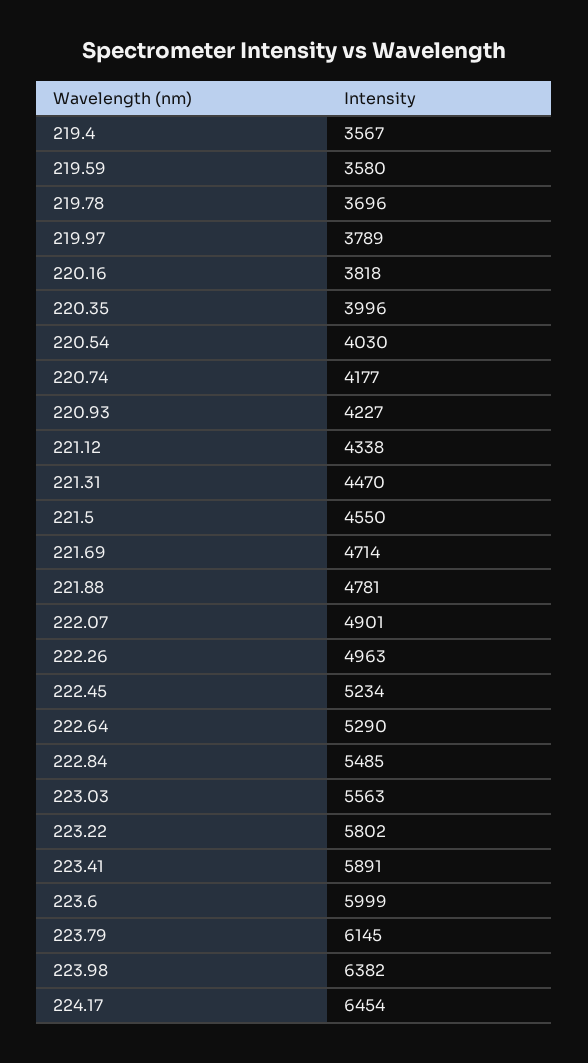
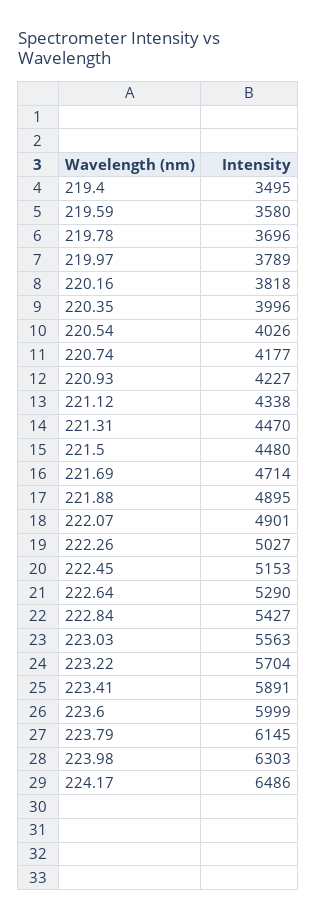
  {
-   "219.4": 3567,
+   "219.4": 3495,
    "219.59": 3580,
    "219.78": 3696,
    "219.97": 3789,
    "220.16": 3818,
    "220.35": 3996,
-   "220.54": 4030,
+   "220.54": 4026,
    "220.74": 4177,
    "220.93": 4227,
    "221.12": 4338,
    "221.31": 4470,
-   "221.5": 4550,
+   "221.5": 4480,
    "221.69": 4714,
-   "221.88": 4781,
+   "221.88": 4895,
    "222.07": 4901,
-   "222.26": 4963,
+   "222.26": 5027,
-   "222.45": 5234,
+   "222.45": 5153,
    "222.64": 5290,
-   "222.84": 5485,
+   "222.84": 5427,
    "223.03": 5563,
-   "223.22": 5802,
+   "223.22": 5704,
    "223.41": 5891,
    "223.6": 5999,
    "223.79": 6145,
-   "223.98": 6382,
+   "223.98": 6303,
-   "224.17": 6454
+   "224.17": 6486
  }

